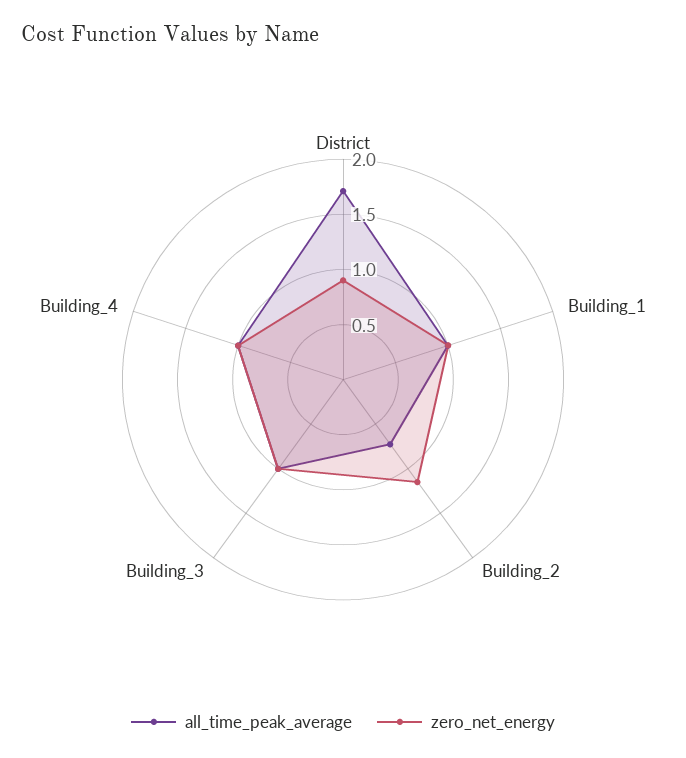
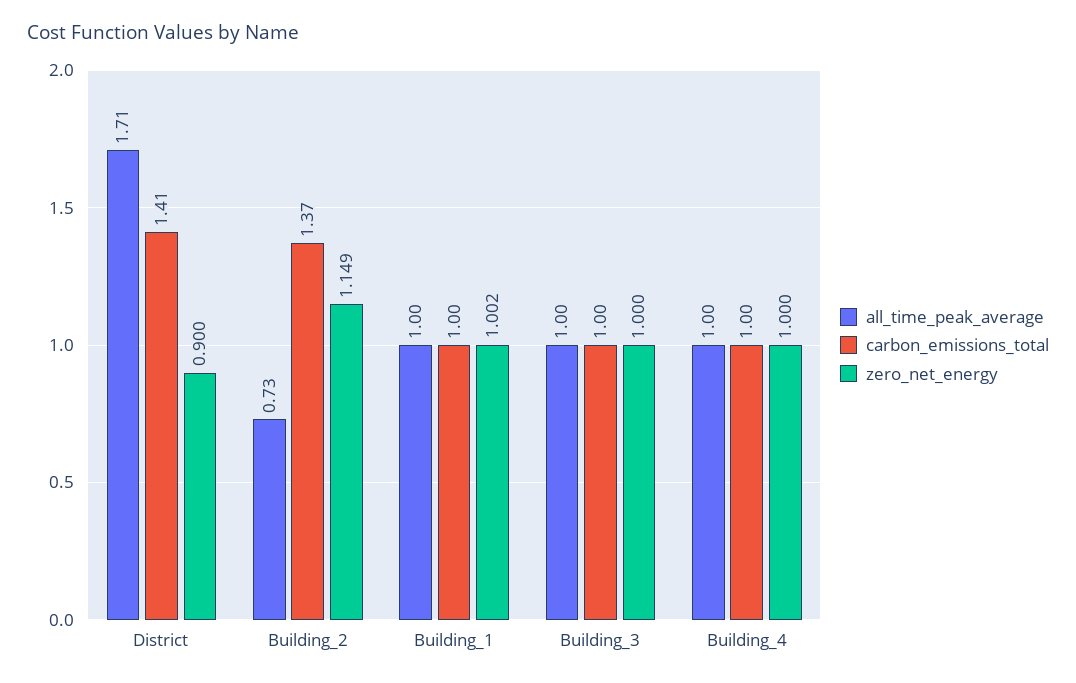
  {
    "all_time_peak_average": {
      "District": 1.71,
      "Building_1": 1,
      "Building_2": 0.73,
      "Building_3": 1,
      "Building_4": 1
    },
    "zero_net_energy": {
      "District": 0.9,
      "Building_1": 1.002,
      "Building_2": 1.149,
      "Building_3": 1,
      "Building_4": 1
-   }
+   },
+   "carbon_emissions_total": {
+     "District": 1.41,
+     "Building_2": 1.37,
+     "Building_1": 1,
+     "Building_3": 1,
+     "Building_4": 1
+   }
  }

